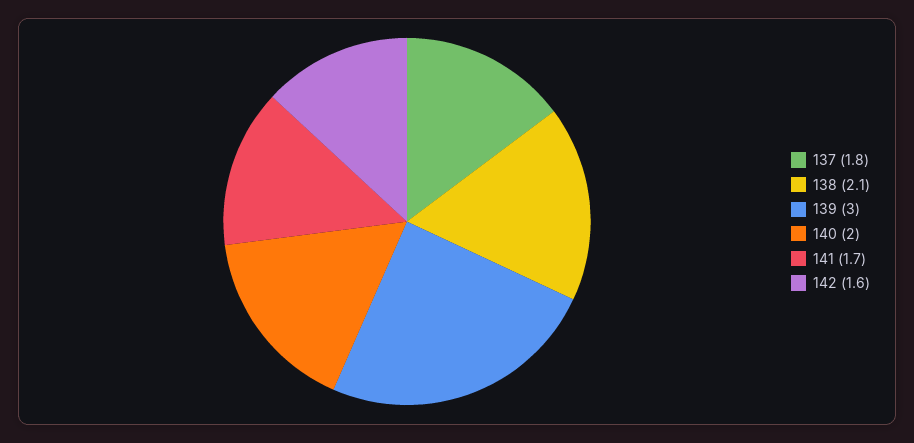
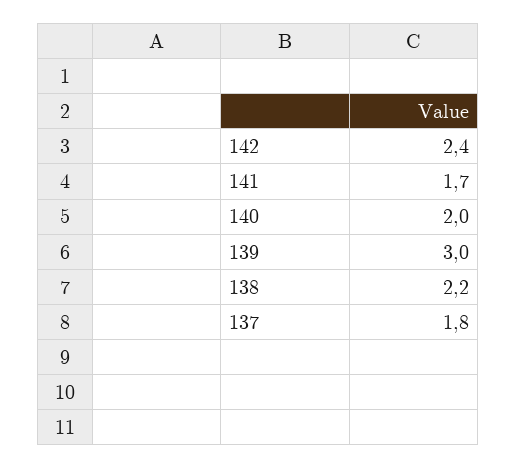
  {
    "137": 1.8,
-   "138": 2.1,
+   "138": 2.2,
    "139": 3,
    "140": 2,
    "141": 1.7,
-   "142": 1.6
+   "142": 2.4
  }

